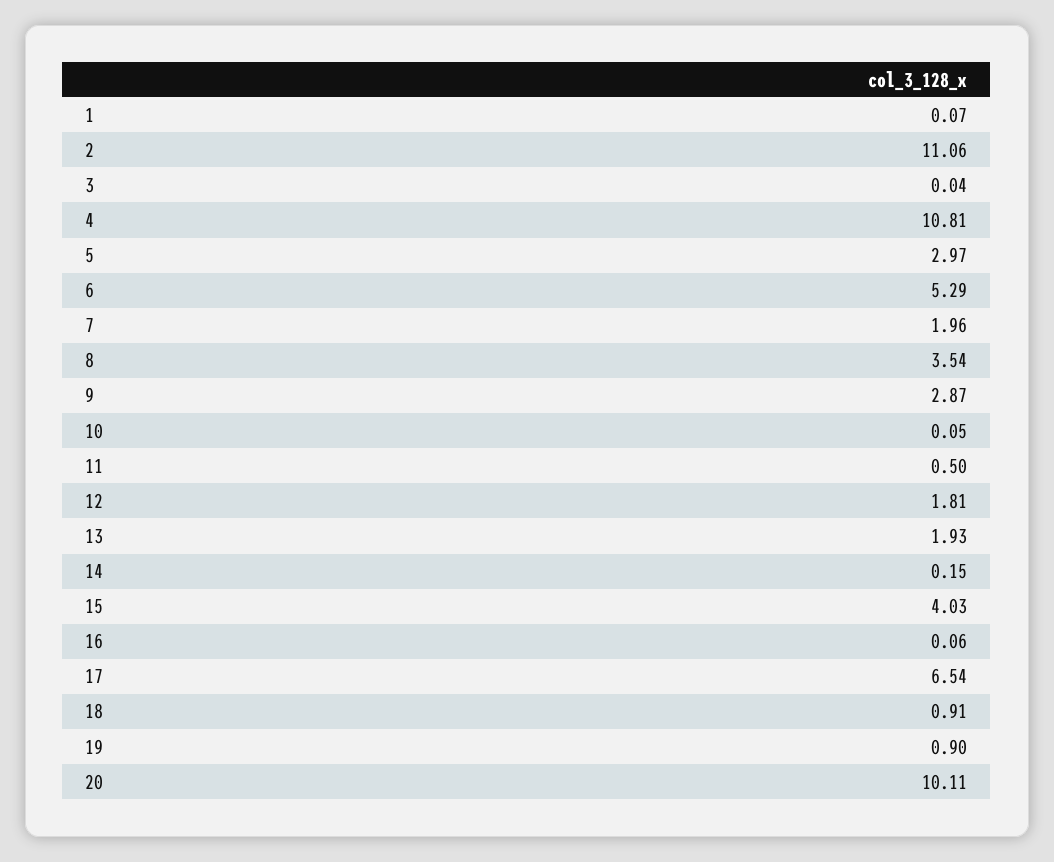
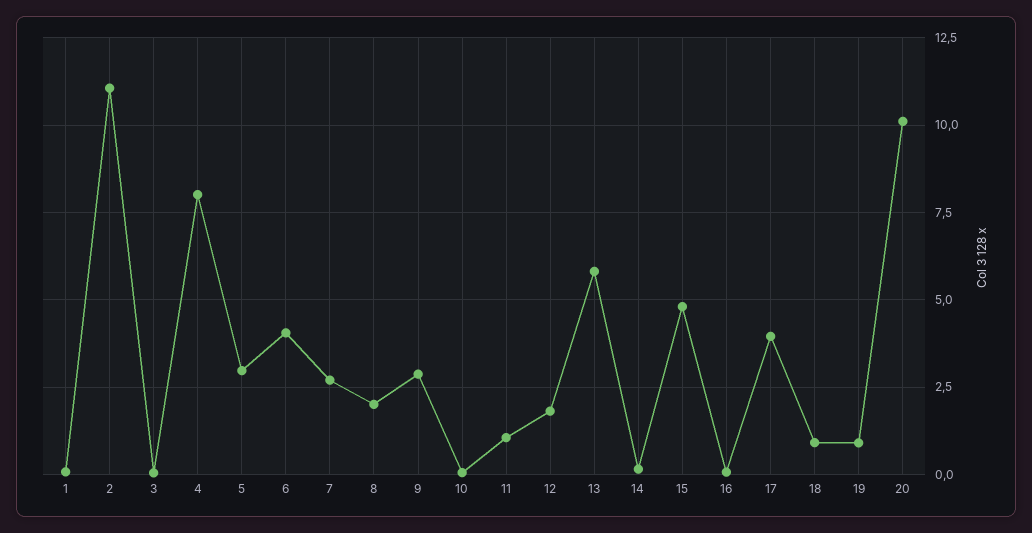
  {
    "1": 0.07,
    "2": 11.06,
    "3": 0.04,
-   "4": 10.81,
+   "4": 8,
    "5": 2.97,
-   "6": 5.29,
+   "6": 4,
-   "7": 1.96,
+   "7": 2.75,
-   "8": 3.54,
+   "8": 2,
    "9": 2.87,
    "10": 0.05,
-   "11": 0.5,
+   "11": 1,
    "12": 1.81,
-   "13": 1.93,
+   "13": 5.75,
    "14": 0.15,
-   "15": 4.03,
+   "15": 4.75,
    "16": 0.06,
-   "17": 6.54,
+   "17": 4,
    "18": 0.91,
    "19": 0.9,
    "20": 10.11
  }

